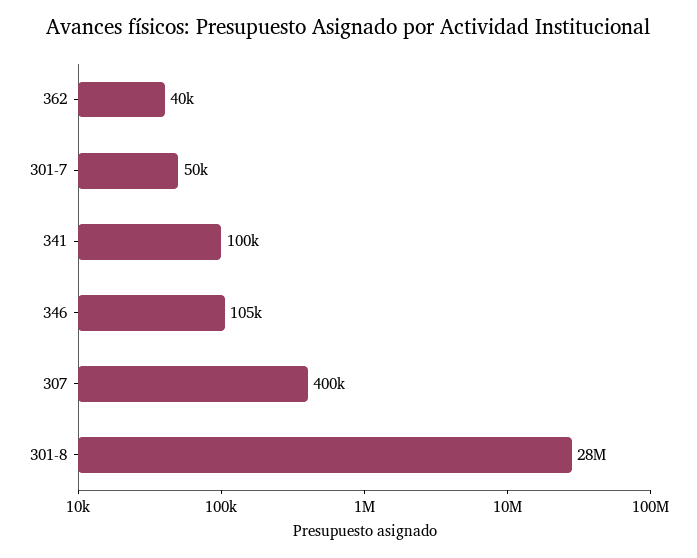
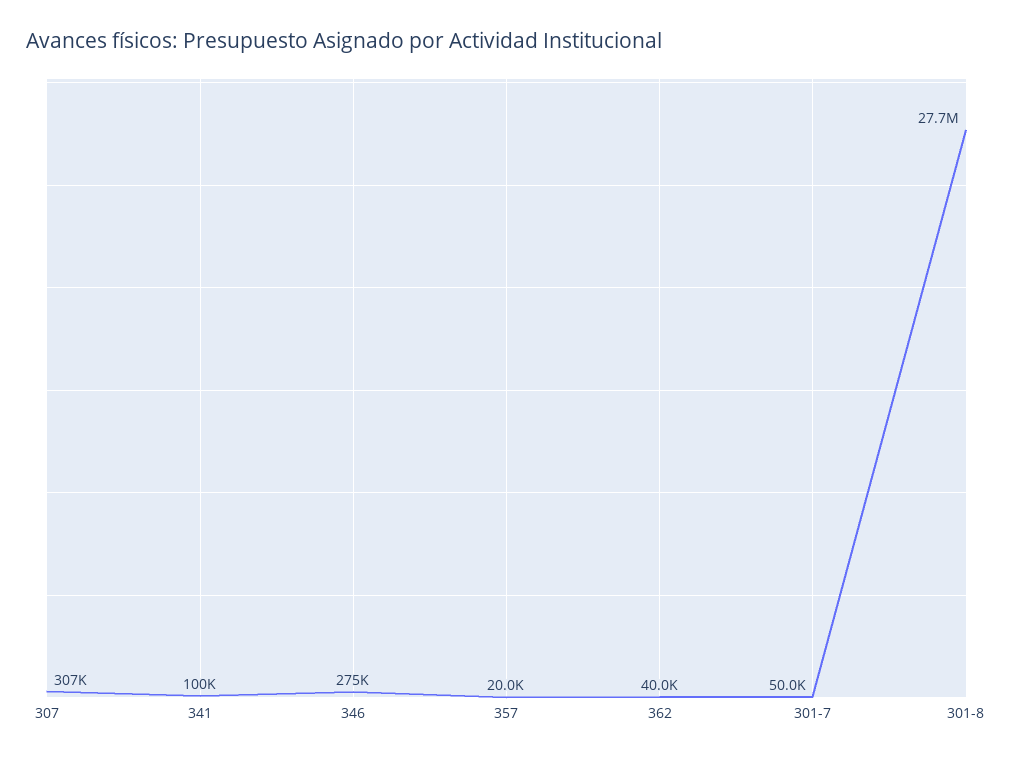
  {
    "362": 40000,
    "301-7": 50000,
    "341": 100000,
-   "346": 105000,
+   "346": 275000,
-   "307": 400000,
+   "307": 307000,
-   "301-8": 27700000
+   "301-8": 27700000,
+   "357": 20000
  }

